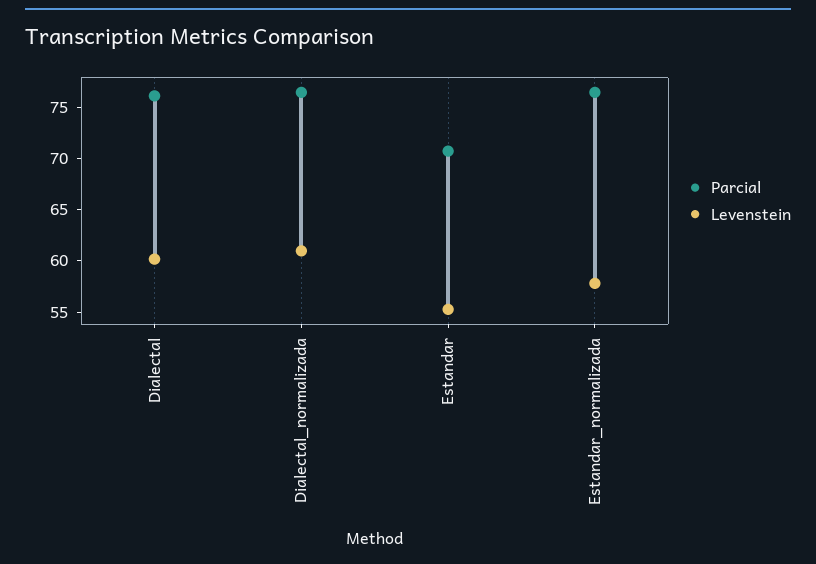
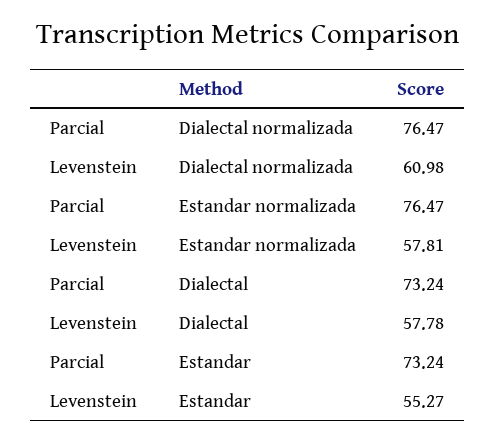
  {
    "Parcial": {
-     "Dialectal": 76,
+     "Dialectal": 73.24,
      "Dialectal_normalizada": 76.47,
-     "Estandar": 71,
+     "Estandar": 73.24,
      "Estandar_normalizada": 76.47
    },
    "Levenstein": {
-     "Dialectal": 60,
+     "Dialectal": 57.78,
      "Dialectal_normalizada": 60.98,
      "Estandar": 55.27,
      "Estandar_normalizada": 57.81
    }
  }

